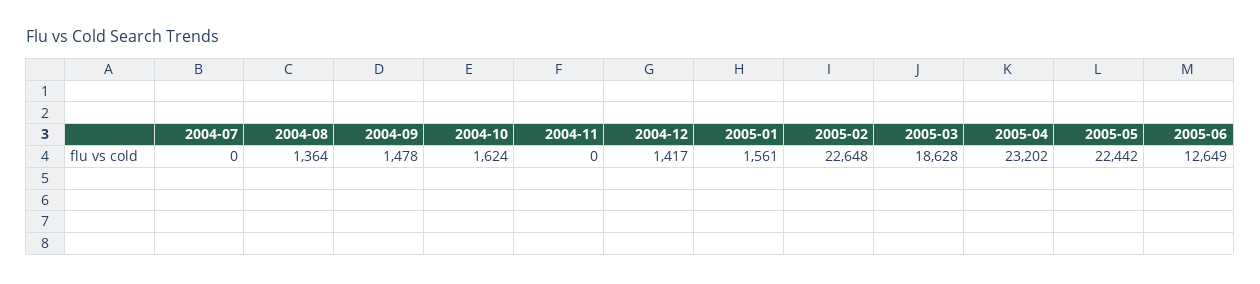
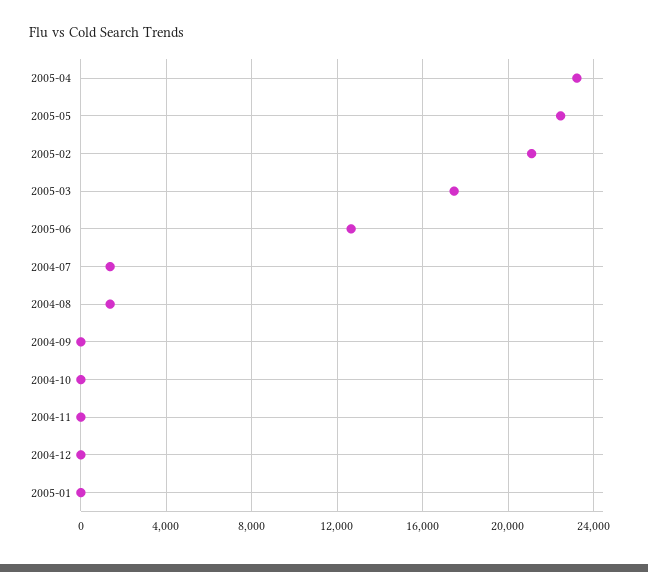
  {
-   "2004-07": 0,
+   "2004-07": 1500,
    "2004-08": 1364,
-   "2004-09": 1478,
+   "2004-09": 0,
-   "2004-10": 1624,
+   "2004-10": 0,
    "2004-11": 0,
-   "2004-12": 1417,
+   "2004-12": 0,
-   "2005-01": 1561,
+   "2005-01": 0,
-   "2005-02": 22648,
+   "2005-02": 21000,
-   "2005-03": 18628,
+   "2005-03": 17500,
    "2005-04": 23202,
    "2005-05": 22442,
    "2005-06": 12649
  }

